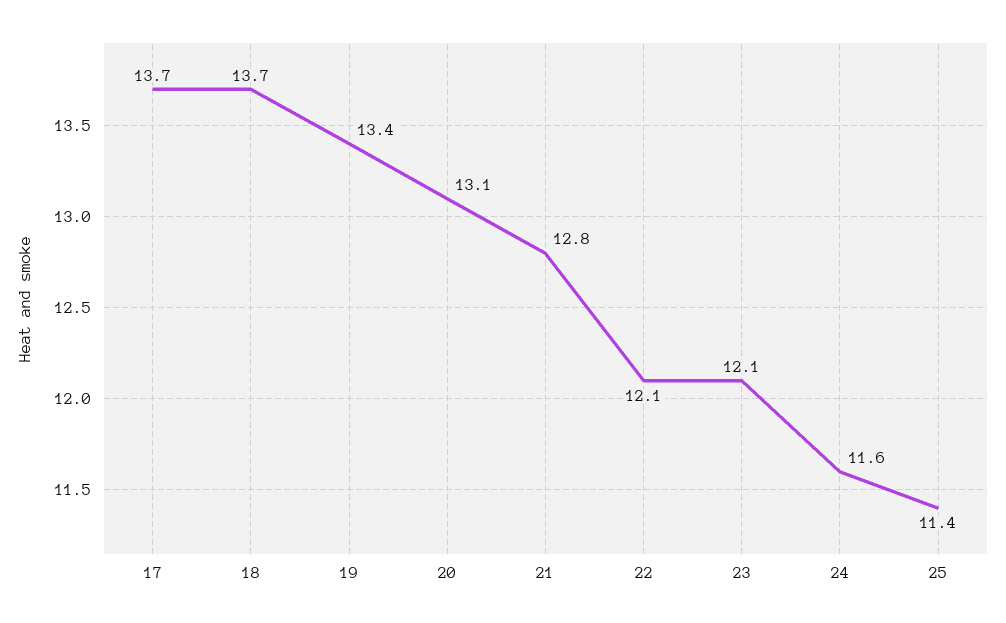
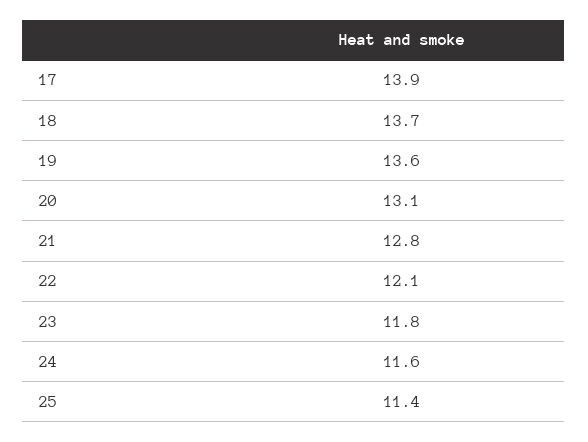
  {
-   "17": 13.7,
+   "17": 13.9,
    "18": 13.7,
-   "19": 13.4,
+   "19": 13.6,
    "20": 13.1,
    "21": 12.8,
    "22": 12.1,
-   "23": 12.1,
+   "23": 11.8,
    "24": 11.6,
    "25": 11.4
  }

